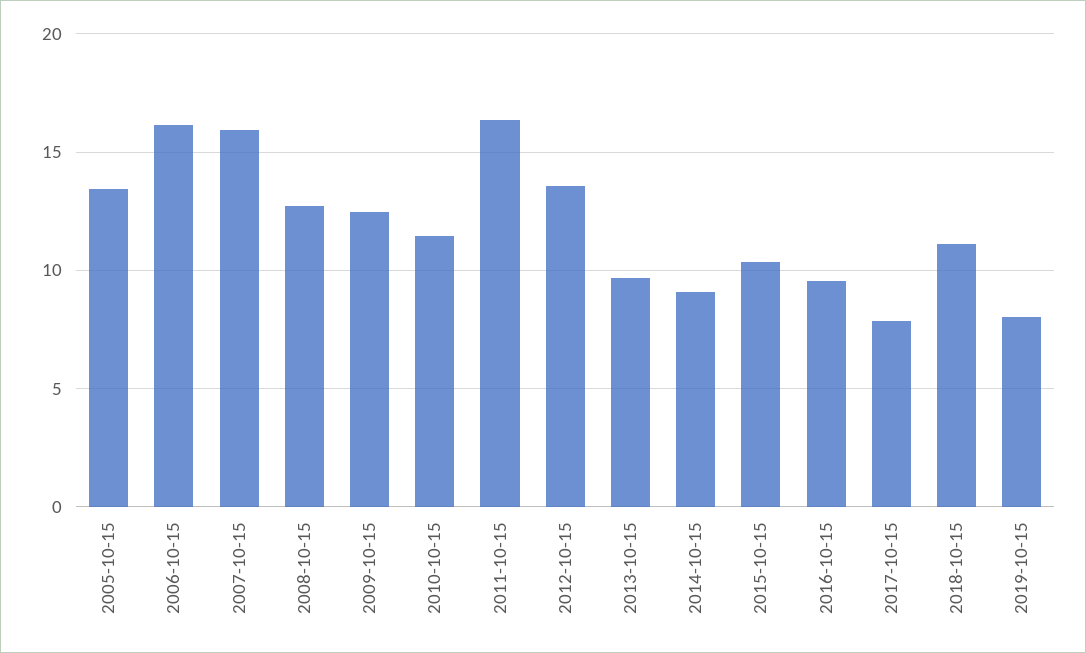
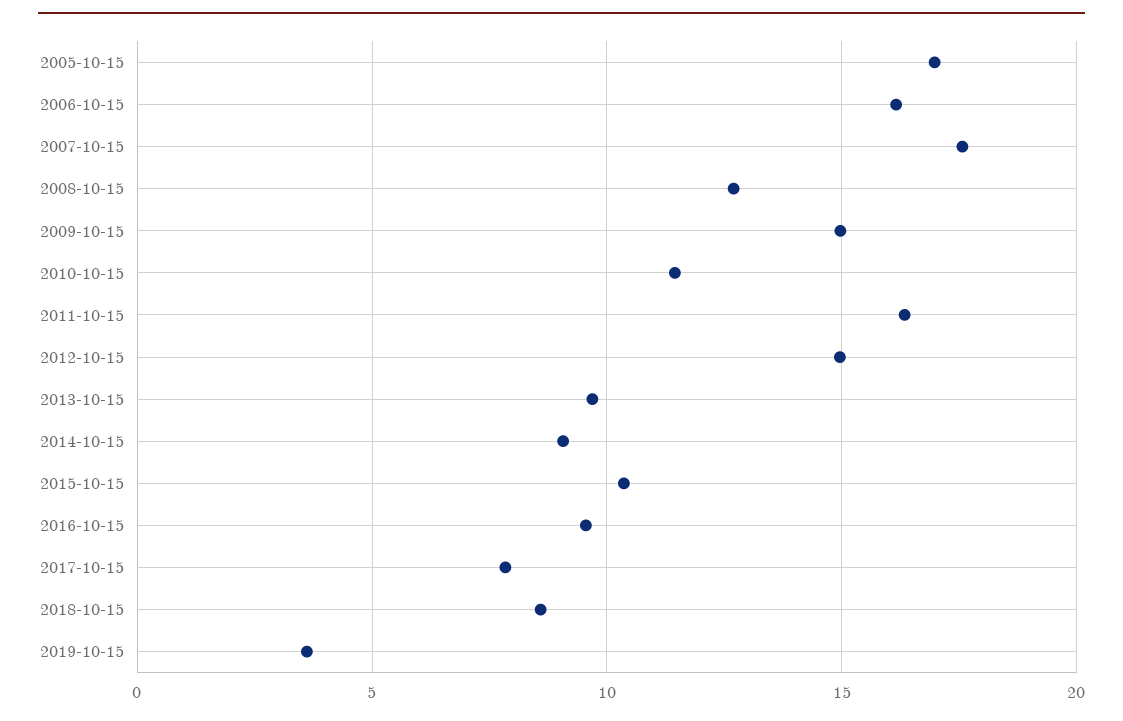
  {
-   "2005-10-15": 13.5,
+   "2005-10-15": 17,
    "2006-10-15": 16,
-   "2007-10-15": 16,
+   "2007-10-15": 17.5,
    "2008-10-15": 12.5,
-   "2009-10-15": 12.5,
+   "2009-10-15": 15,
    "2010-10-15": 11.5,
    "2011-10-15": 16.5,
-   "2012-10-15": 13.5,
+   "2012-10-15": 15,
    "2013-10-15": 9.5,
    "2014-10-15": 9,
    "2015-10-15": 10.5,
    "2016-10-15": 9.5,
    "2017-10-15": 8,
-   "2018-10-15": 11,
+   "2018-10-15": 8.5,
-   "2019-10-15": 8
+   "2019-10-15": 3.5
  }

